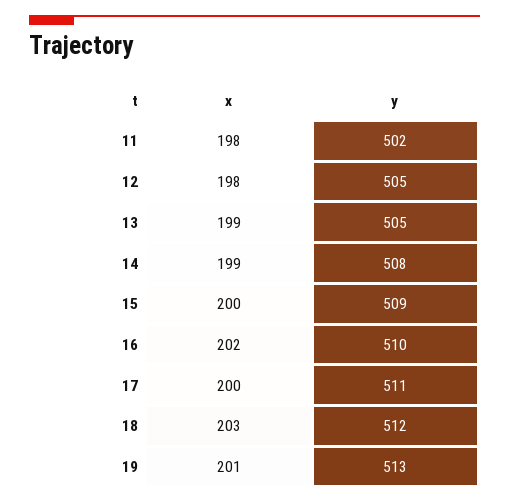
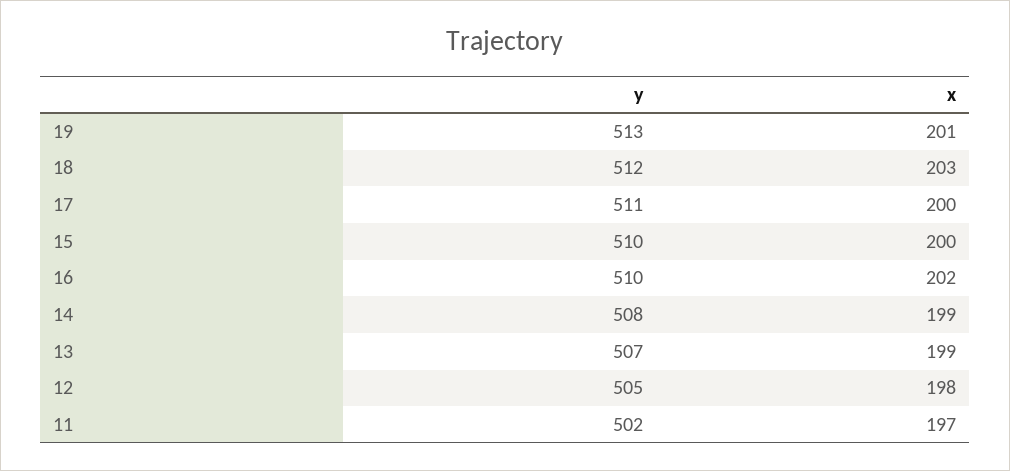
  {
    "x": {
-     "11": 198,
+     "11": 197,
      "12": 198,
      "13": 199,
      "14": 199,
      "15": 200,
      "16": 202,
      "17": 200,
      "18": 203,
      "19": 201
    },
    "y": {
      "11": 502,
      "12": 505,
-     "13": 505,
+     "13": 507,
      "14": 508,
-     "15": 509,
+     "15": 510,
      "16": 510,
      "17": 511,
      "18": 512,
      "19": 513
    }
  }

